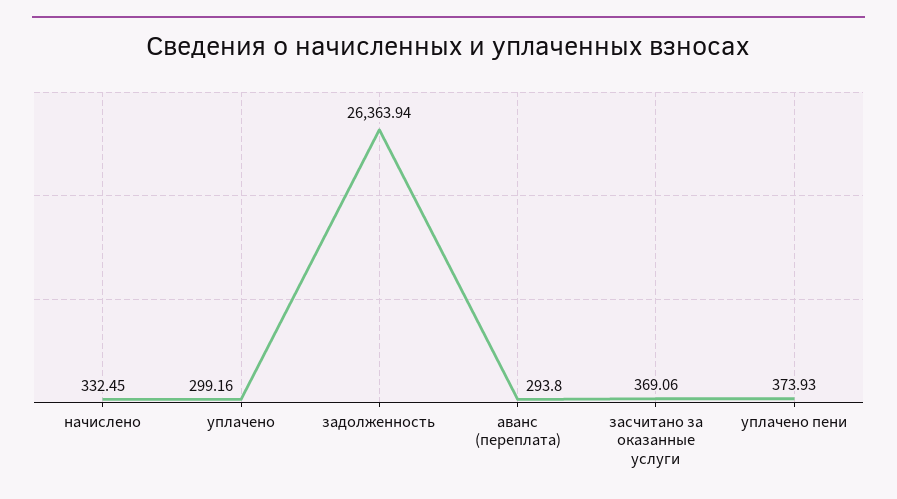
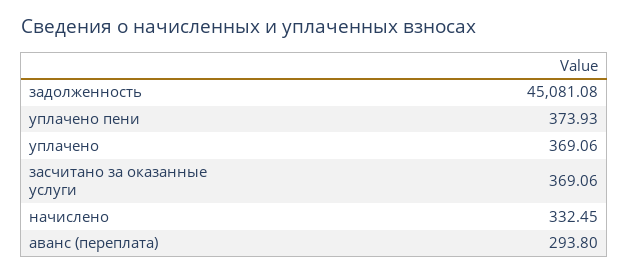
  {
    "начислено": 332.45,
-   "уплачено": 299.16,
+   "уплачено": 369.06,
-   "задолженность": 26363.94,
+   "задолженность": 45081.08,
    "аванс (переплата)": 293.8,
    "засчитано за оказанные услуги": 369.06,
    "уплачено пени": 373.93
  }

